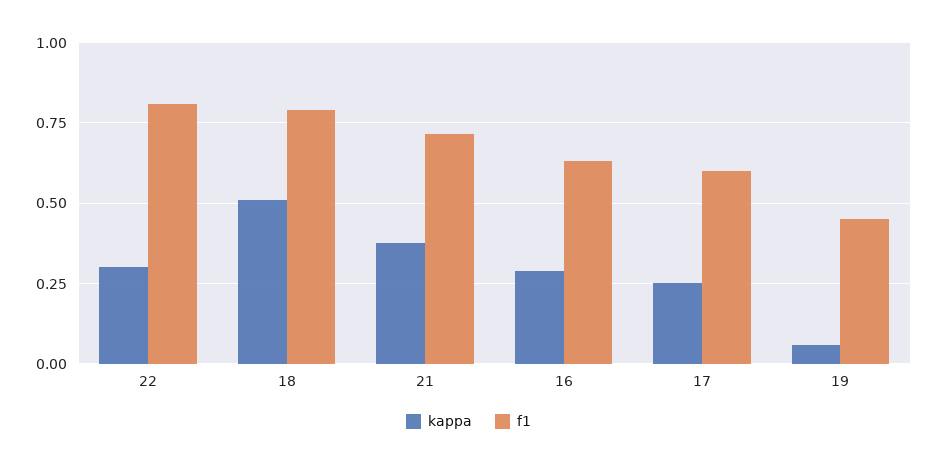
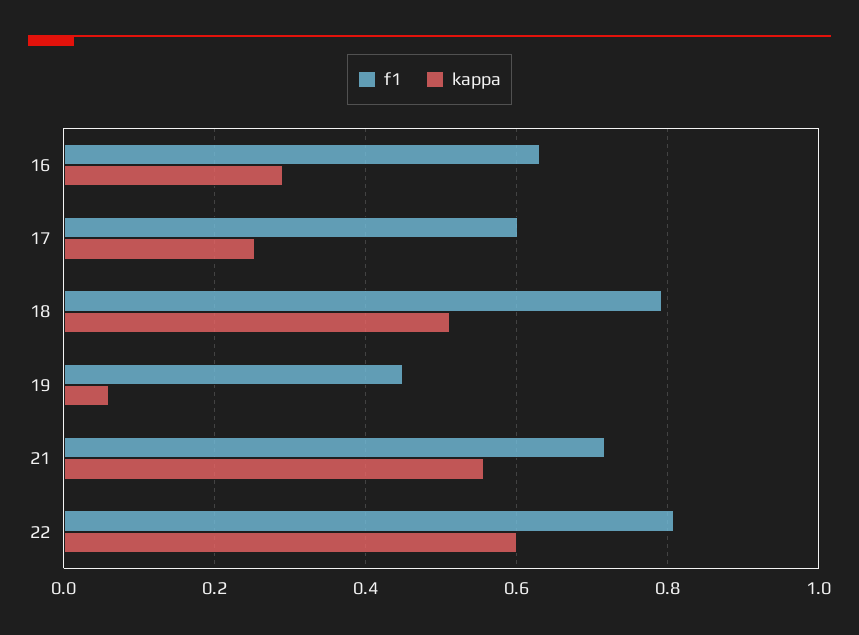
  {
    "kappa": {
-     "22": 0.3,
+     "22": 0.6,
      "18": 0.52,
-     "21": 0.375,
+     "21": 0.56,
      "16": 0.3,
      "17": 0.26,
      "19": 0.06
    },
    "f1": {
      "22": 0.8,
      "18": 0.8,
      "21": 0.72,
      "16": 0.64,
      "17": 0.6,
      "19": 0.46
    }
  }

